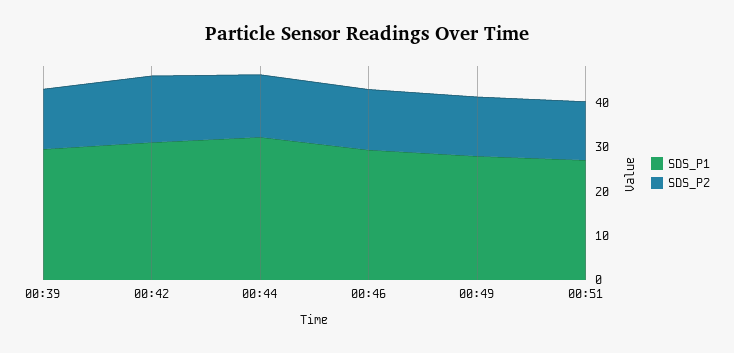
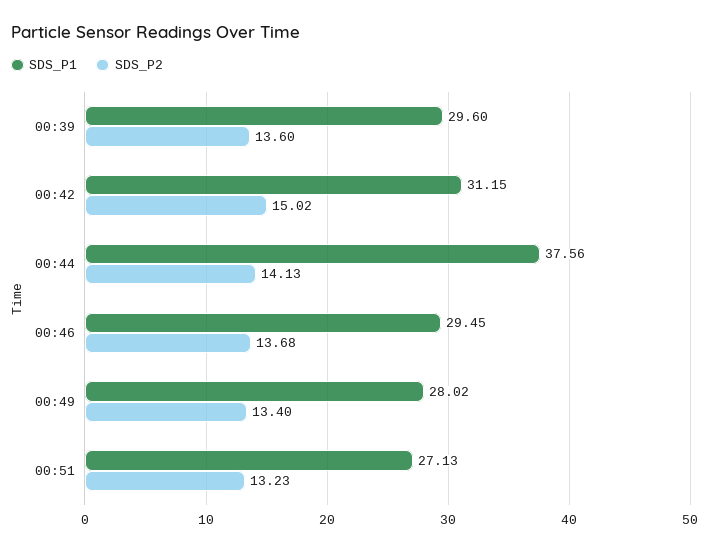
  {
    "SDS_P1": {
      "00:39": 29.6,
      "00:42": 31.15,
-     "00:44": 32,
+     "00:44": 37.56,
      "00:46": 29.45,
      "00:49": 28.02,
      "00:51": 27.13
    },
    "SDS_P2": {
      "00:39": 13.6,
      "00:42": 15.02,
      "00:44": 14.13,
      "00:46": 13.68,
      "00:49": 13.4,
      "00:51": 13.23
    }
  }

